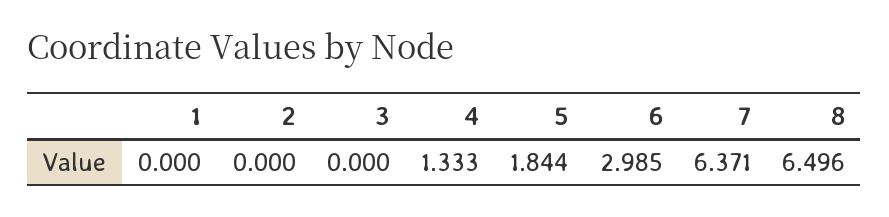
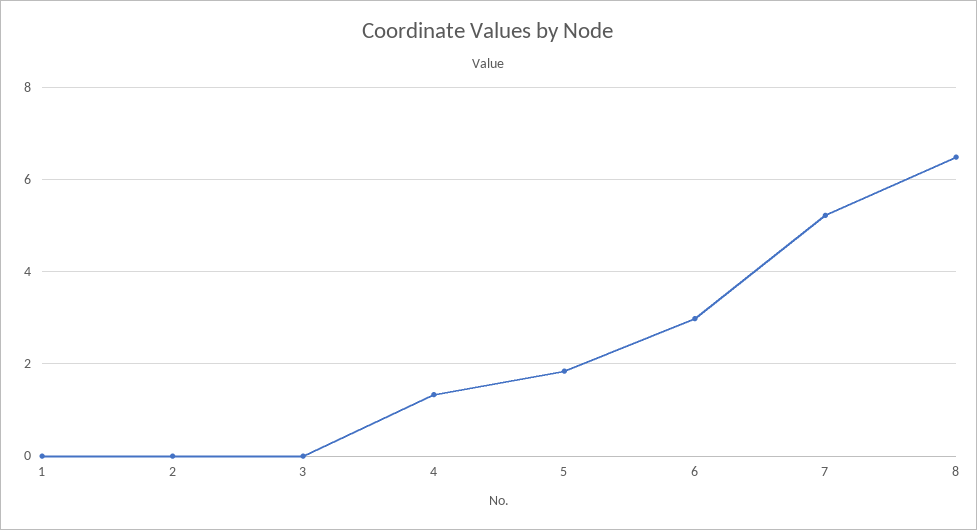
  {
    "1": 0,
    "2": 0,
    "3": 0,
    "4": 1.333,
    "5": 1.844,
    "6": 2.985,
-   "7": 6.371,
+   "7": 5.2,
    "8": 6.496
  }

